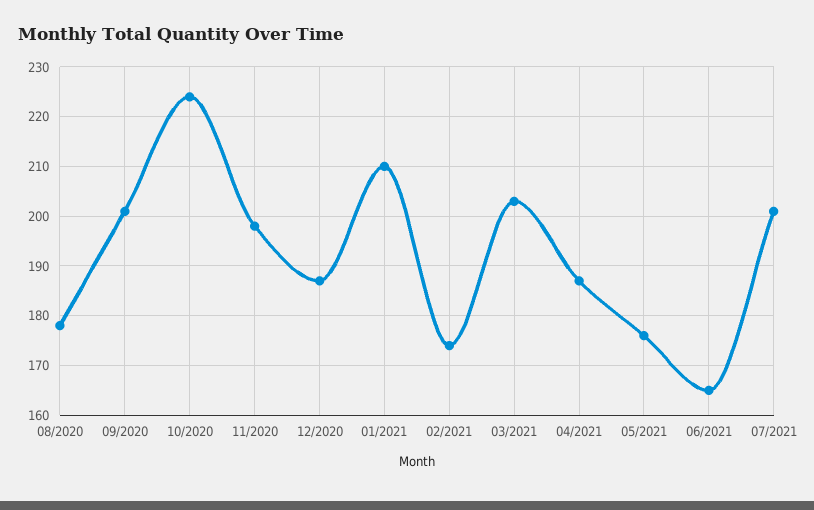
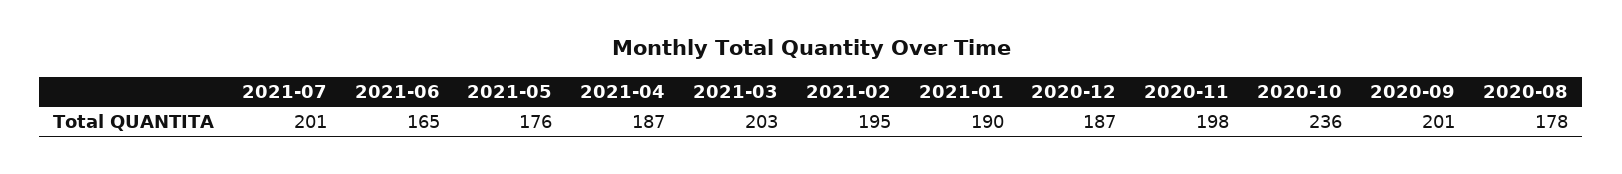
  {
    "08/2020": 178,
    "09/2020": 201,
-   "10/2020": 225,
+   "10/2020": 236,
    "11/2020": 198,
    "12/2020": 187,
-   "01/2021": 210,
+   "01/2021": 190,
-   "02/2021": 175,
+   "02/2021": 195,
    "03/2021": 203,
    "04/2021": 187,
    "05/2021": 176,
    "06/2021": 165,
    "07/2021": 201
  }

